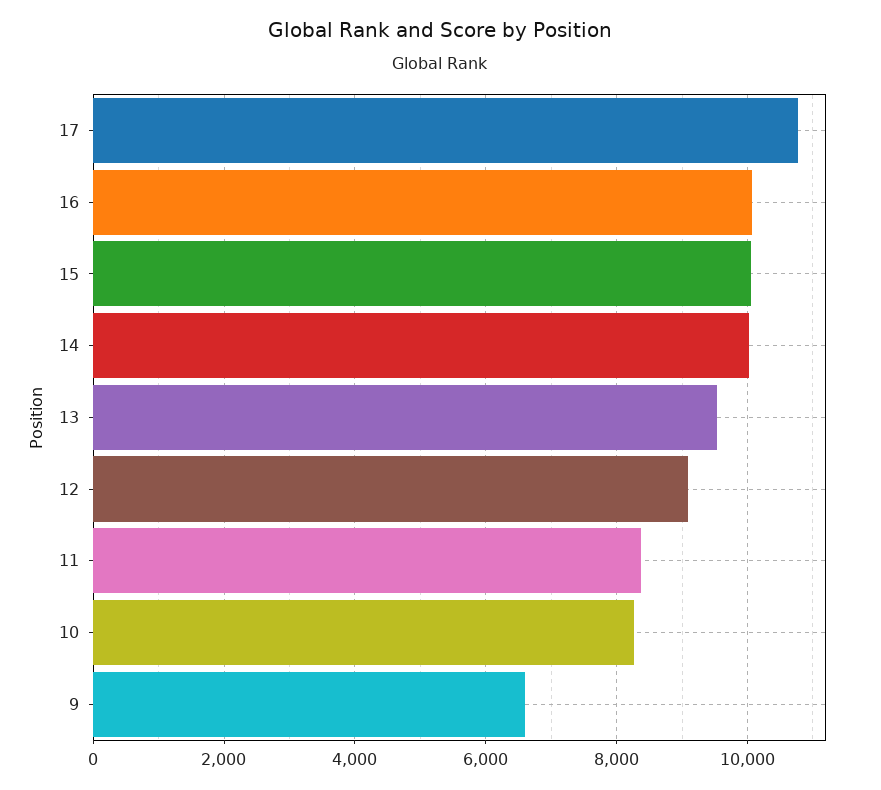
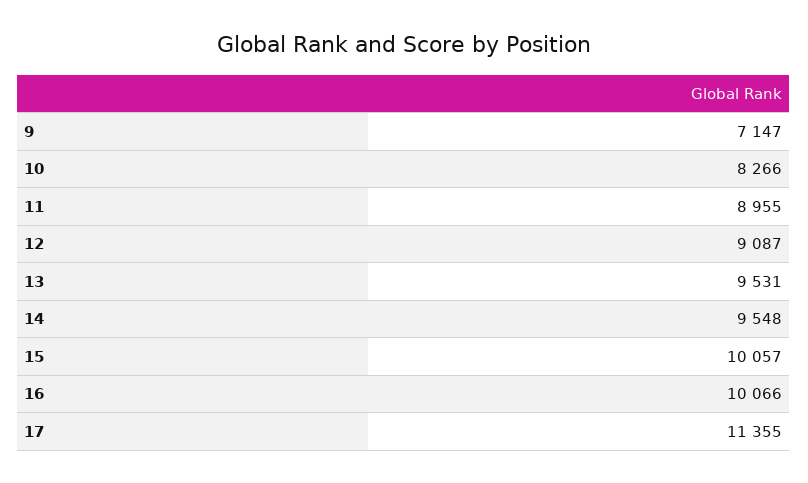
  {
-   "17": 10800,
+   "17": 11355,
    "16": 10066,
    "15": 10057,
-   "14": 10000,
+   "14": 9548,
    "13": 9531,
    "12": 9087,
-   "11": 8400,
+   "11": 8955,
    "10": 8266,
-   "9": 6600
+   "9": 7147
  }

